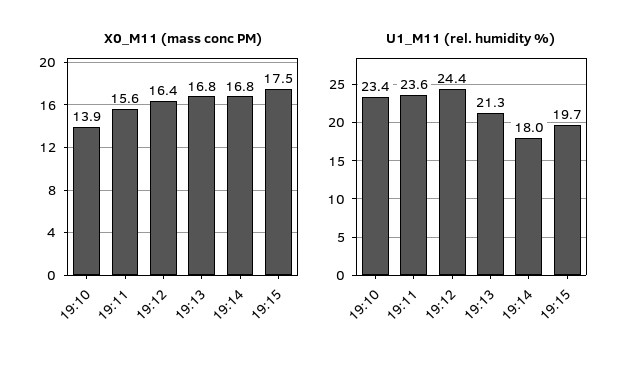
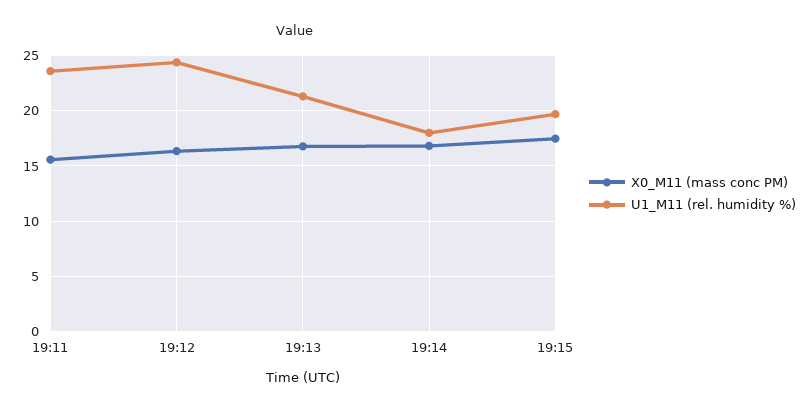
  {
    "X0_M11 (mass conc PM)": {
-     "19:10": 13.9,
      "19:11": 15.6,
      "19:12": 16.4,
      "19:13": 16.8,
      "19:14": 16.8,
      "19:15": 17.5
    },
    "U1_M11 (rel. humidity %)": {
-     "19:10": 23.4,
      "19:11": 23.6,
      "19:12": 24.4,
      "19:13": 21.3,
      "19:14": 18,
      "19:15": 19.7
    }
  }

